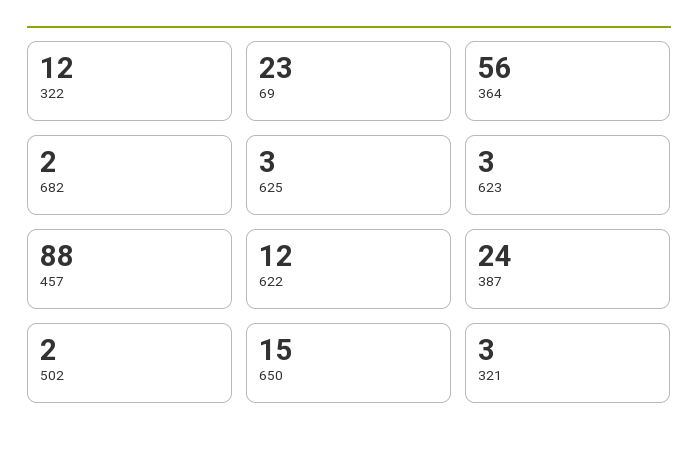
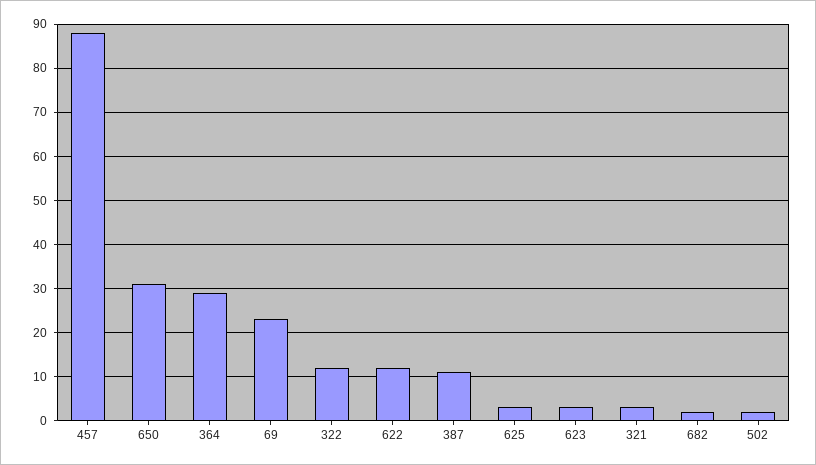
  {
    "322": 12,
    "69": 23,
-   "364": 56,
+   "364": 30,
    "682": 2,
    "625": 3,
    "623": 3,
    "457": 88,
    "622": 12,
-   "387": 24,
+   "387": 10,
    "502": 2,
-   "650": 15,
+   "650": 30,
    "321": 3
  }

